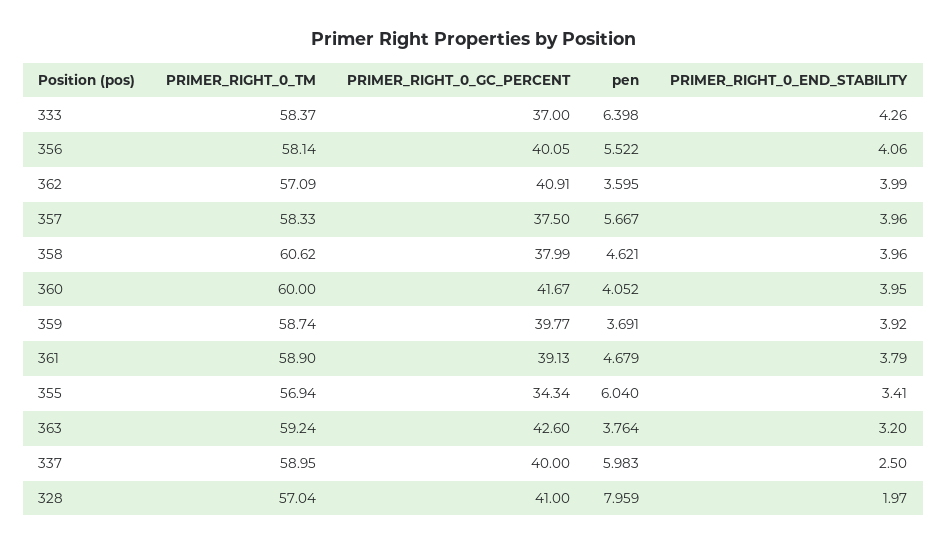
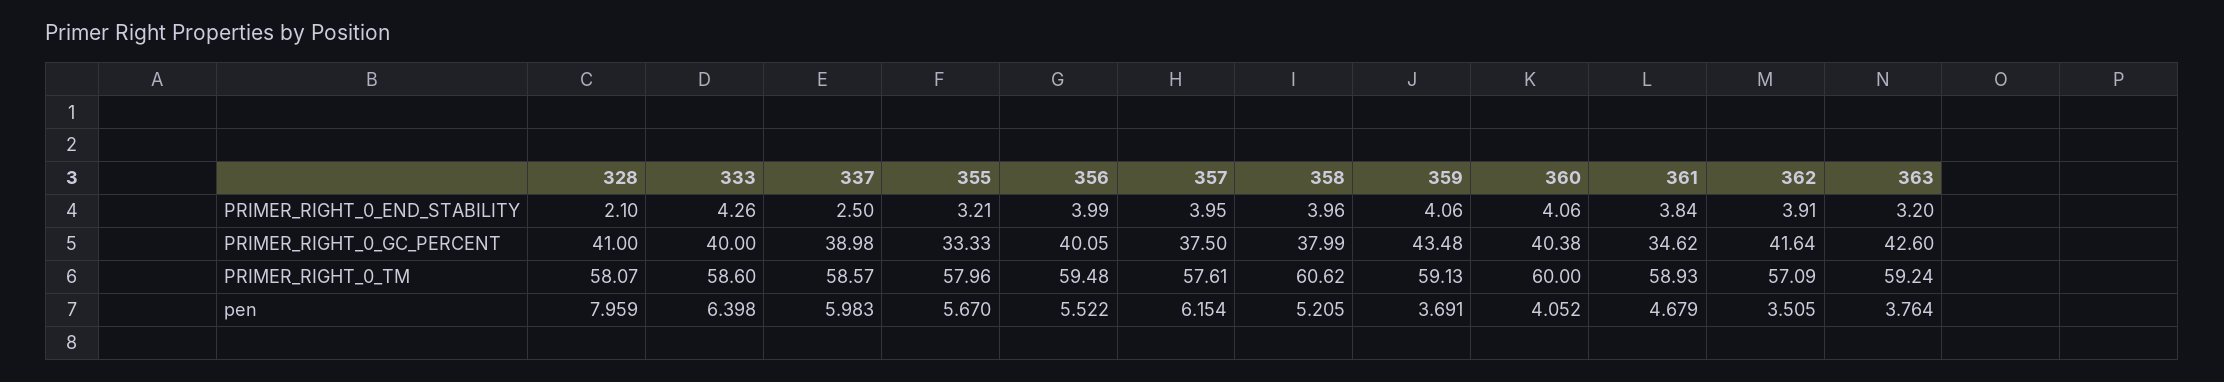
  {
    "PRIMER_RIGHT_0_TM": {
-     "333": 58.37,
+     "333": 58.6,
-     "356": 58.14,
+     "356": 59.48,
      "362": 57.09,
-     "357": 58.33,
+     "357": 57.61,
      "358": 60.62,
      "360": 60,
-     "359": 58.74,
+     "359": 59.13,
-     "361": 58.9,
+     "361": 58.93,
-     "355": 56.94,
+     "355": 57.96,
      "363": 59.24,
-     "337": 58.95,
+     "337": 58.57,
-     "328": 57.04
+     "328": 58.07
    },
    "PRIMER_RIGHT_0_GC_PERCENT": {
-     "333": 37,
+     "333": 40,
      "356": 40.05,
-     "362": 40.91,
+     "362": 41.64,
      "357": 37.5,
      "358": 37.99,
-     "360": 41.67,
+     "360": 40.38,
-     "359": 39.77,
+     "359": 43.48,
-     "361": 39.13,
+     "361": 34.62,
-     "355": 34.34,
+     "355": 33.33,
      "363": 42.6,
-     "337": 40,
+     "337": 38.98,
      "328": 41
    },
    "pen": {
      "333": 6.398,
      "356": 5.522,
-     "362": 3.595,
+     "362": 3.505,
-     "357": 5.667,
+     "357": 6.154,
-     "358": 4.621,
+     "358": 5.205,
      "360": 4.052,
      "359": 3.691,
      "361": 4.679,
-     "355": 6.04,
+     "355": 5.67,
      "363": 3.764,
      "337": 5.983,
      "328": 7.959
    },
    "PRIMER_RIGHT_0_END_STABILITY": {
      "333": 4.26,
-     "356": 4.06,
+     "356": 3.99,
-     "362": 3.99,
+     "362": 3.91,
-     "357": 3.96,
+     "357": 3.95,
      "358": 3.96,
-     "360": 3.95,
+     "360": 4.06,
-     "359": 3.92,
+     "359": 4.06,
-     "361": 3.79,
+     "361": 3.84,
-     "355": 3.41,
+     "355": 3.21,
      "363": 3.2,
      "337": 2.5,
-     "328": 1.97
+     "328": 2.1
    }
  }

